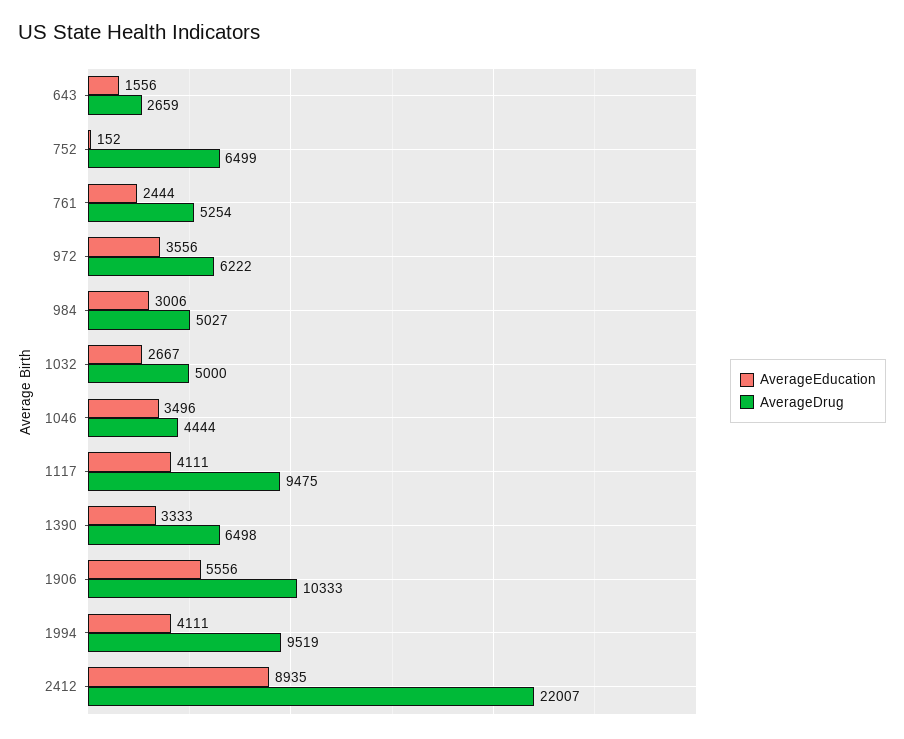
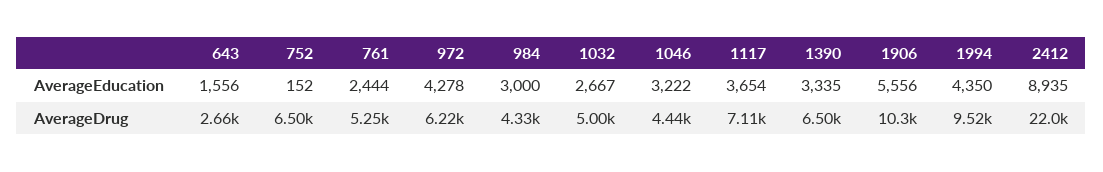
  {
    "AverageEducation": {
      "643": 1556,
      "752": 152,
      "761": 2444,
-     "972": 3556,
+     "972": 4278,
-     "984": 3006,
+     "984": 3000,
      "1032": 2667,
-     "1046": 3496,
+     "1046": 3222,
-     "1117": 4111,
+     "1117": 3654,
-     "1390": 3333,
+     "1390": 3335,
      "1906": 5556,
-     "1994": 4111,
+     "1994": 4350,
      "2412": 8935
    },
    "AverageDrug": {
      "643": 2659,
      "752": 6499,
      "761": 5254,
      "972": 6222,
-     "984": 5027,
+     "984": 4330,
      "1032": 5000,
      "1046": 4444,
-     "1117": 9475,
+     "1117": 7110,
      "1390": 6498,
      "1906": 10333,
      "1994": 9519,
      "2412": 22007
    }
  }

